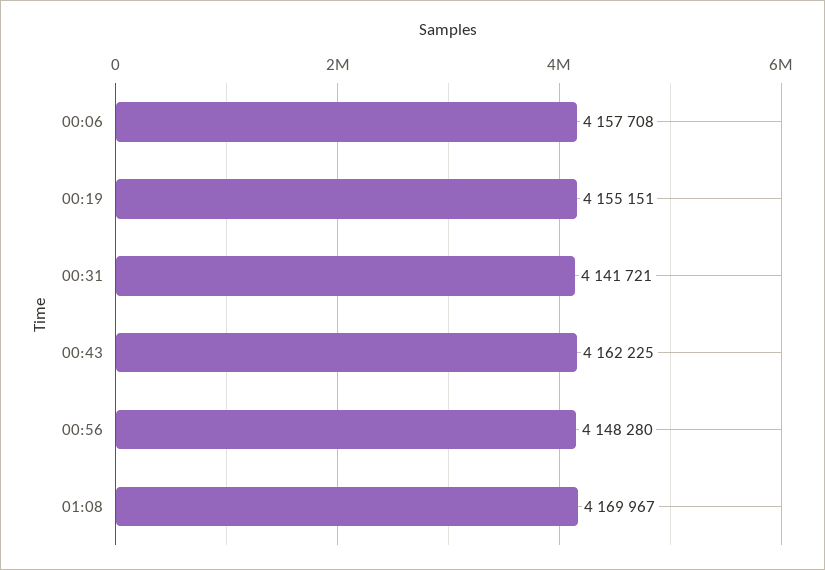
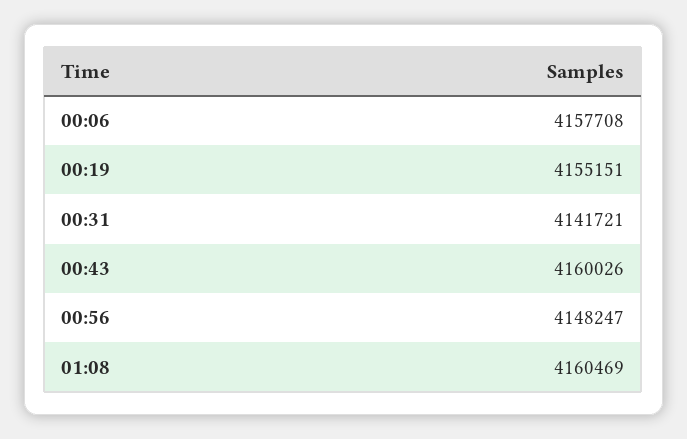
  {
    "00:06": 4157708,
    "00:19": 4155151,
    "00:31": 4141721,
-   "00:43": 4162225,
+   "00:43": 4160026,
-   "00:56": 4148280,
+   "00:56": 4148247,
-   "01:08": 4169967
+   "01:08": 4160469
  }

